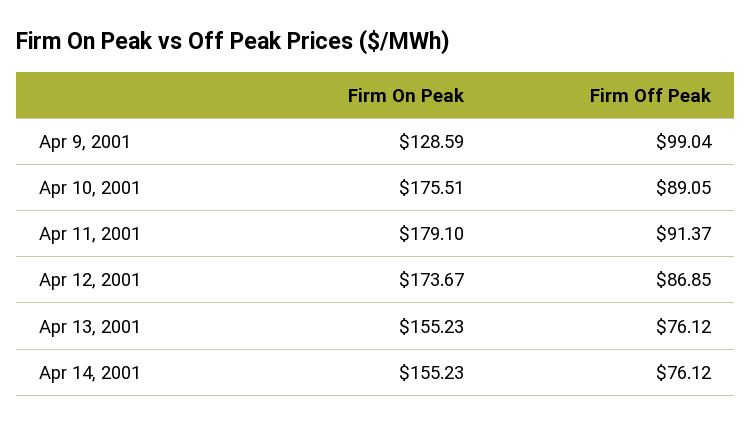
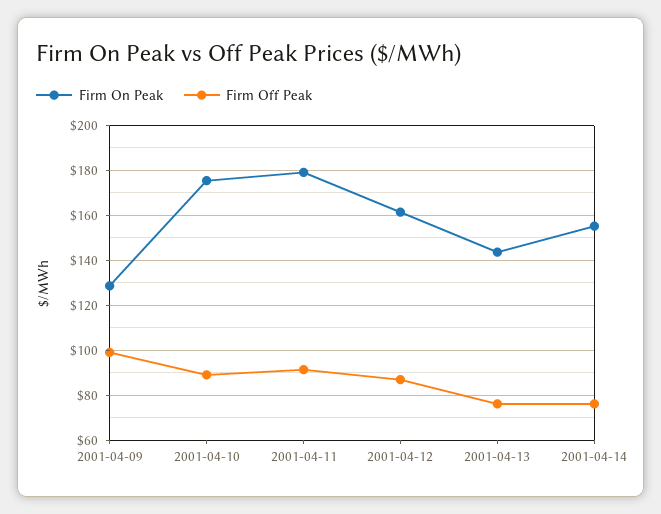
  {
    "Firm On Peak": {
      "Apr 9, 2001": 128.59,
      "Apr 10, 2001": 175.51,
      "Apr 11, 2001": 179.1,
-     "Apr 12, 2001": 173.67,
+     "Apr 12, 2001": 160,
-     "Apr 13, 2001": 155.23,
+     "Apr 13, 2001": 145,
      "Apr 14, 2001": 155.23
    },
    "Firm Off Peak": {
      "Apr 9, 2001": 99.04,
      "Apr 10, 2001": 89.05,
      "Apr 11, 2001": 91.37,
      "Apr 12, 2001": 86.85,
      "Apr 13, 2001": 76.12,
      "Apr 14, 2001": 76.12
    }
  }

